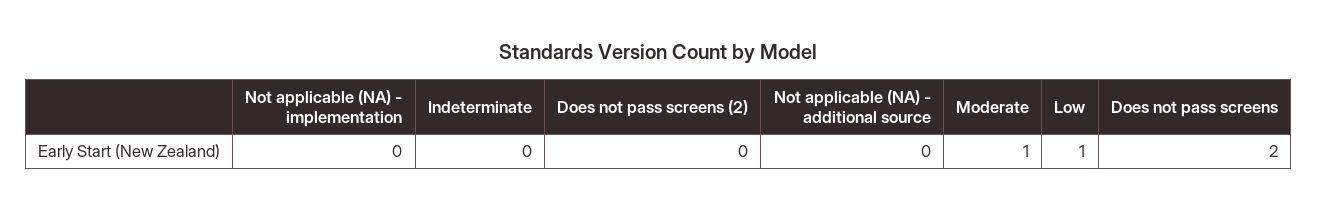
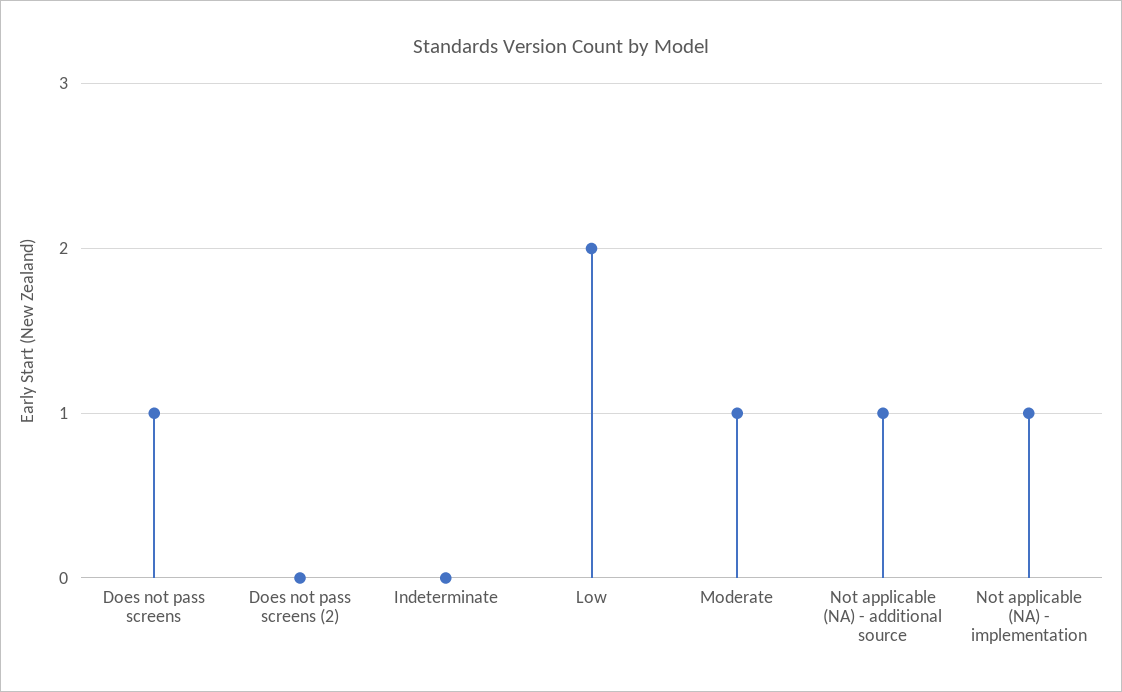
  {
-   "Not applicable (NA) - implementation": 0,
+   "Not applicable (NA) - implementation": 1,
    "Indeterminate": 0,
    "Does not pass screens (2)": 0,
-   "Not applicable (NA) - additional source": 0,
+   "Not applicable (NA) - additional source": 1,
    "Moderate": 1,
-   "Low": 1,
+   "Low": 2,
-   "Does not pass screens": 2
+   "Does not pass screens": 1
  }

